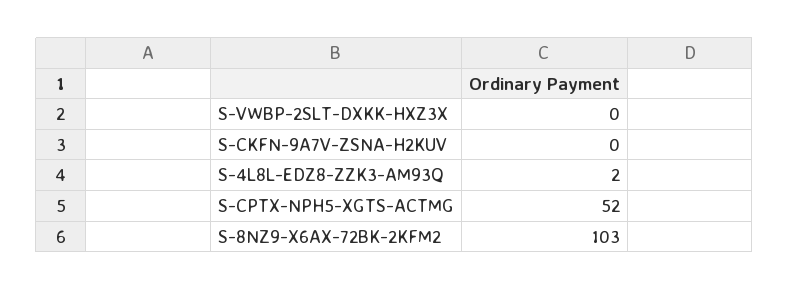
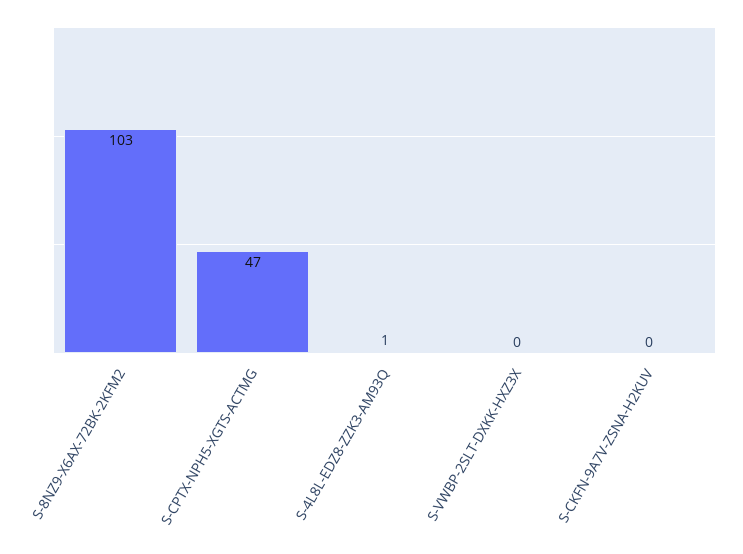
  {
    "S-VWBP-2SLT-DXKK-HXZ3X": 0,
    "S-CKFN-9A7V-ZSNA-H2KUV": 0,
-   "S-4L8L-EDZ8-ZZK3-AM93Q": 2,
+   "S-4L8L-EDZ8-ZZK3-AM93Q": 1,
-   "S-CPTX-NPH5-XGTS-ACTMG": 52,
+   "S-CPTX-NPH5-XGTS-ACTMG": 47,
    "S-8NZ9-X6AX-72BK-2KFM2": 103
  }

